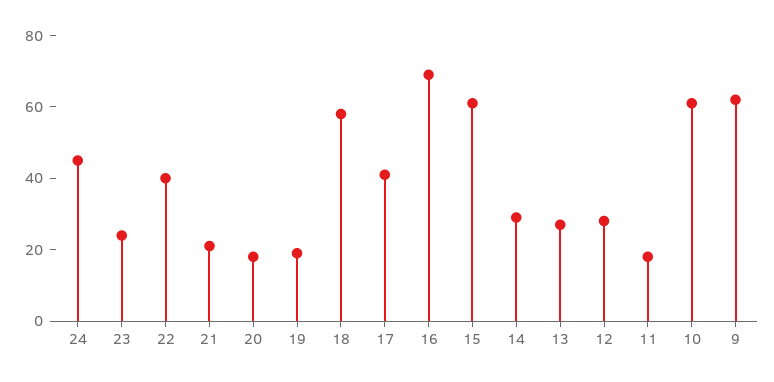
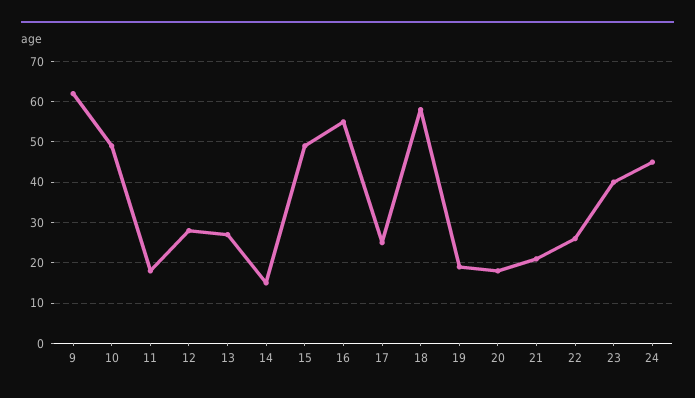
  {
    "24": 45,
-   "23": 25,
+   "23": 40,
-   "22": 40,
+   "22": 25,
    "21": 20,
    "20": 20,
    "19": 20,
    "18": 60,
-   "17": 40,
+   "17": 25,
-   "16": 70,
+   "16": 55,
-   "15": 60,
+   "15": 50,
-   "14": 30,
+   "14": 15,
    "13": 25,
    "12": 30,
    "11": 20,
-   "10": 60,
+   "10": 50,
    "9": 60
  }

